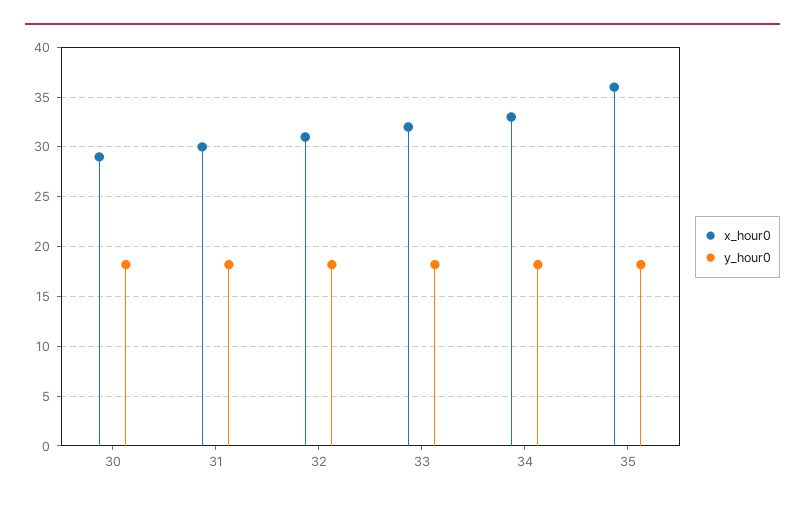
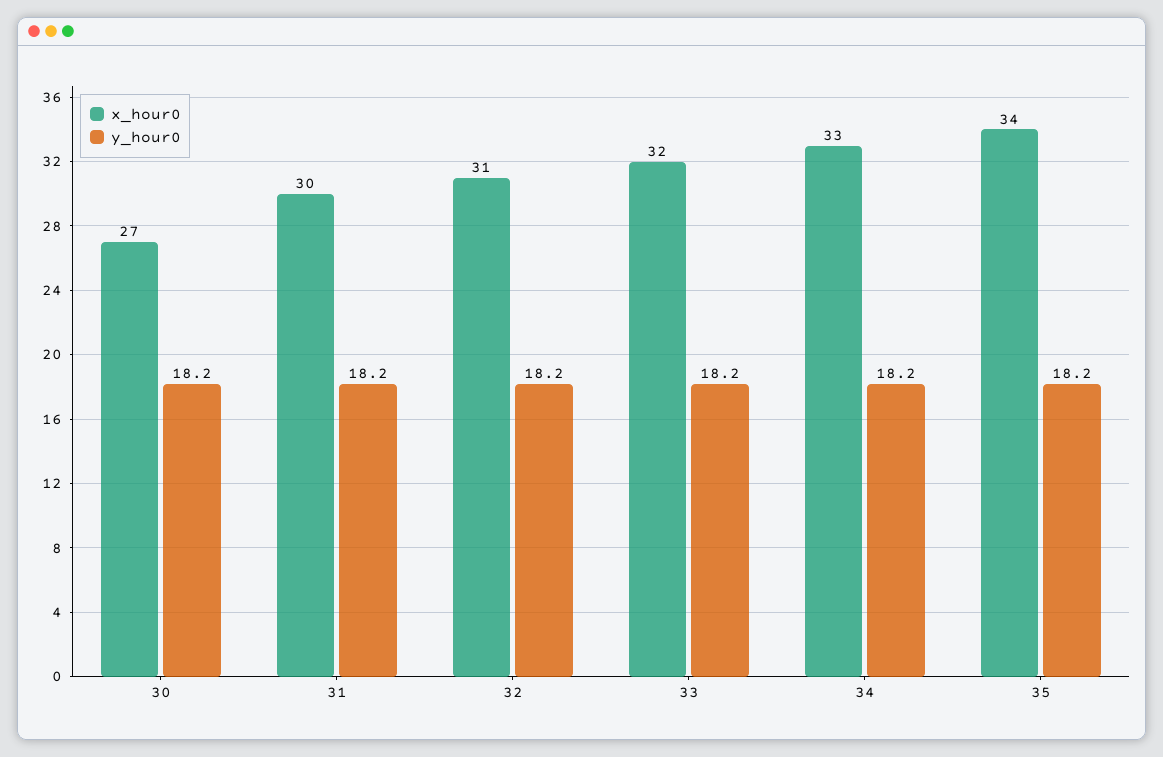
  {
    "x_hour0": {
-     "30": 29,
+     "30": 27,
      "31": 30,
      "32": 31,
      "33": 32,
      "34": 33,
-     "35": 36
+     "35": 34
    },
    "y_hour0": {
      "30": 18.2,
      "31": 18.2,
      "32": 18.2,
      "33": 18.2,
      "34": 18.2,
      "35": 18.2
    }
  }

